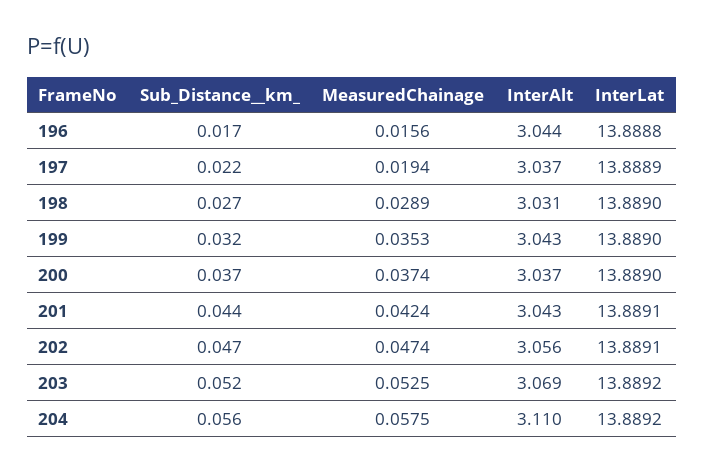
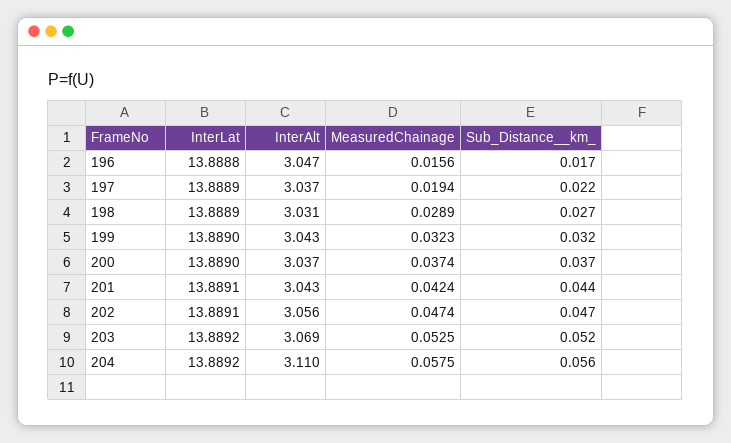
  {
    "Sub_Distance__km_": {
      "196": 0.017,
      "197": 0.022,
      "198": 0.027,
      "199": 0.032,
      "200": 0.037,
      "201": 0.044,
      "202": 0.047,
      "203": 0.052,
      "204": 0.056
    },
    "MeasuredChainage": {
      "196": 0.0156,
      "197": 0.0194,
      "198": 0.0289,
-     "199": 0.0353,
+     "199": 0.0323,
      "200": 0.0374,
      "201": 0.0424,
      "202": 0.0474,
      "203": 0.0525,
      "204": 0.0575
    },
    "InterAlt": {
-     "196": 3.044,
+     "196": 3.047,
      "197": 3.037,
      "198": 3.031,
      "199": 3.043,
      "200": 3.037,
      "201": 3.043,
      "202": 3.056,
      "203": 3.069,
      "204": 3.11
    },
    "InterLat": {
      "196": 13.8888,
      "197": 13.8889,
-     "198": 13.889,
+     "198": 13.8889,
      "199": 13.889,
      "200": 13.889,
      "201": 13.8891,
      "202": 13.8891,
      "203": 13.8892,
      "204": 13.8892
    }
  }

